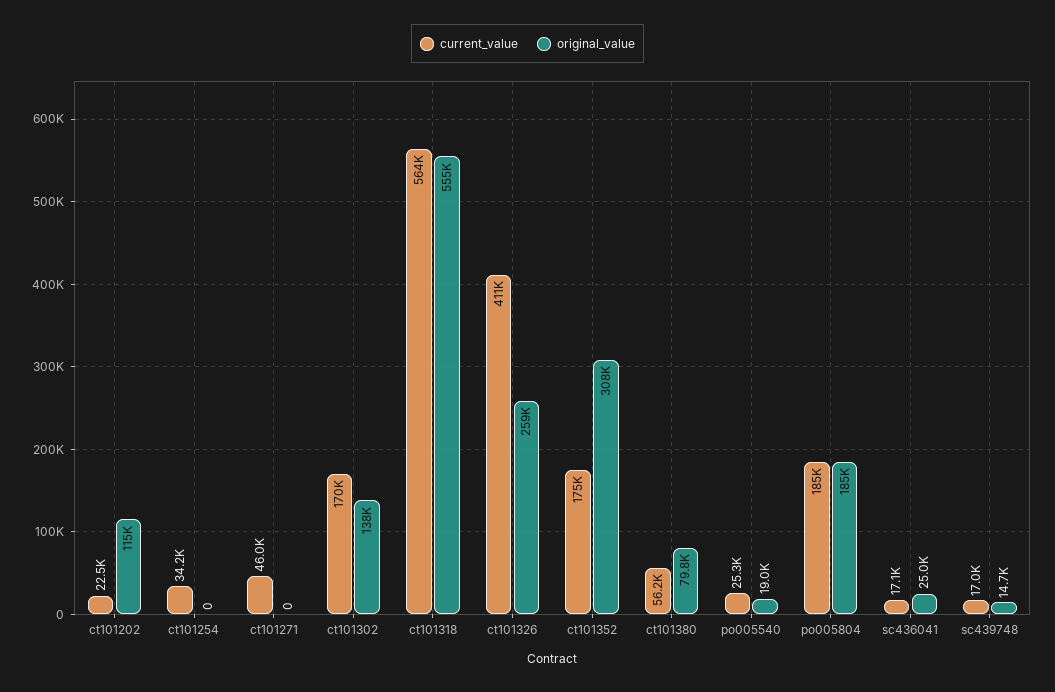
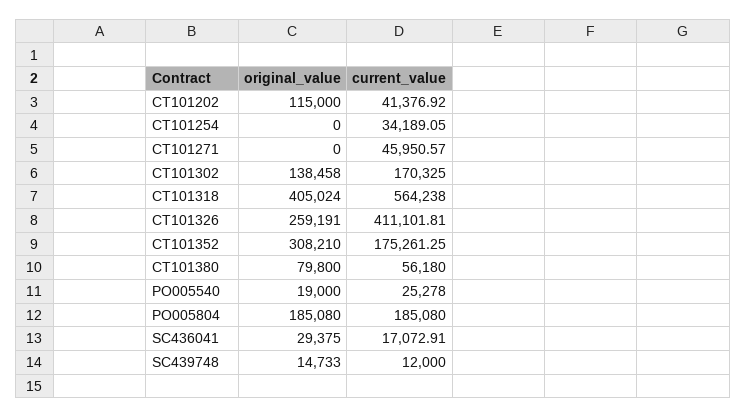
  {
    "current_value": {
-     "ct101202": 22500,
+     "ct101202": 41376.92,
      "ct101254": 34189.05,
      "ct101271": 45950.57,
      "ct101302": 170325,
      "ct101318": 564238,
      "ct101326": 411101.81,
      "ct101352": 175261.25,
      "ct101380": 56180,
      "po005540": 25278,
      "po005804": 185080,
      "sc436041": 17072.91,
-     "sc439748": 17000
+     "sc439748": 12000
    },
    "original_value": {
      "ct101202": 115000,
      "ct101254": 0,
      "ct101271": 0,
      "ct101302": 138458,
-     "ct101318": 555000,
+     "ct101318": 405024,
      "ct101326": 259191,
      "ct101352": 308210,
      "ct101380": 79800,
      "po005540": 19000,
      "po005804": 185080,
-     "sc436041": 25000,
+     "sc436041": 29375,
      "sc439748": 14733
    }
  }

